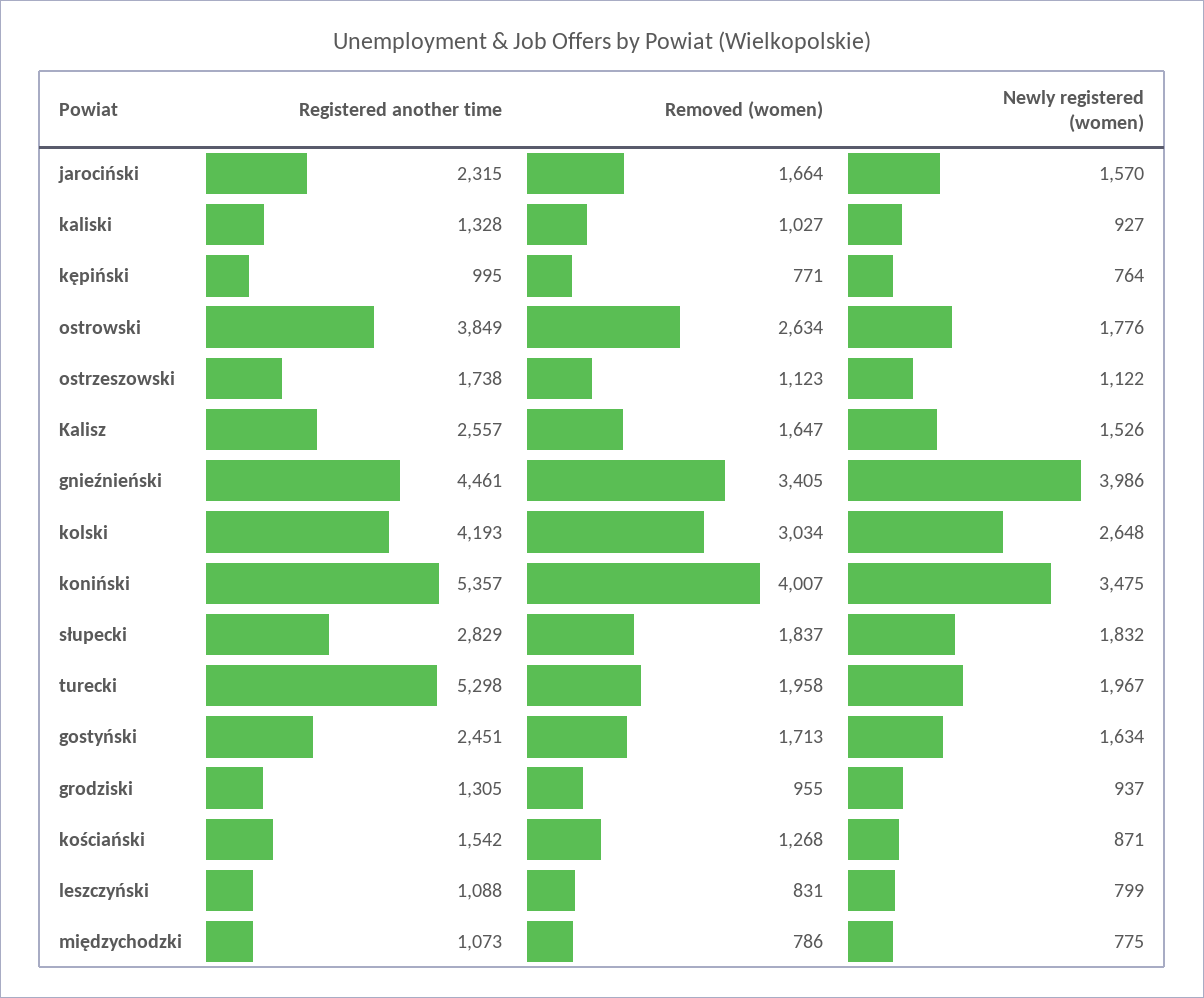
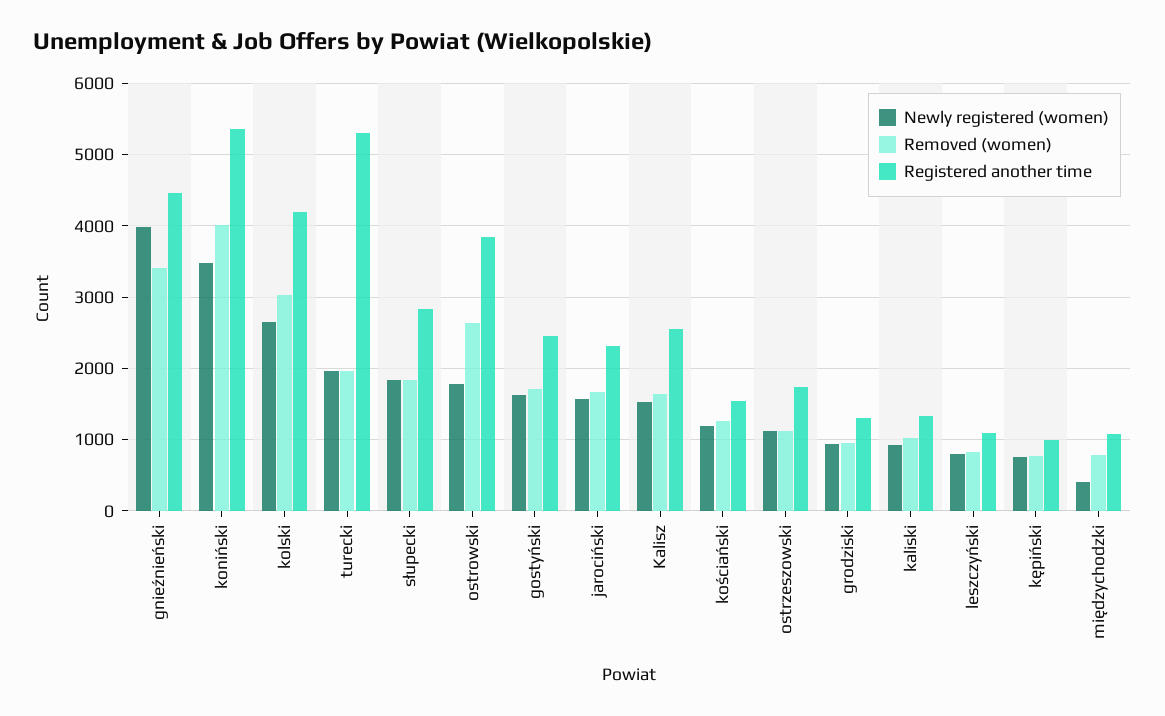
  {
    "Registered another time": {
      "jarociński": 2315,
      "kaliski": 1328,
      "kępiński": 995,
      "ostrowski": 3849,
      "ostrzeszowski": 1738,
      "Kalisz": 2557,
      "gnieźnieński": 4461,
      "kolski": 4193,
      "koniński": 5357,
      "słupecki": 2829,
      "turecki": 5298,
      "gostyński": 2451,
      "grodziski": 1305,
      "kościański": 1542,
      "leszczyński": 1088,
      "międzychodzki": 1073
    },
    "Removed (women)": {
      "jarociński": 1664,
      "kaliski": 1027,
      "kępiński": 771,
      "ostrowski": 2634,
      "ostrzeszowski": 1123,
      "Kalisz": 1647,
      "gnieźnieński": 3405,
      "kolski": 3034,
      "koniński": 4007,
      "słupecki": 1837,
      "turecki": 1958,
      "gostyński": 1713,
      "grodziski": 955,
      "kościański": 1268,
      "leszczyński": 831,
      "międzychodzki": 786
    },
    "Newly registered (women)": {
      "jarociński": 1570,
      "kaliski": 927,
      "kępiński": 764,
      "ostrowski": 1776,
      "ostrzeszowski": 1122,
      "Kalisz": 1526,
      "gnieźnieński": 3986,
      "kolski": 2648,
      "koniński": 3475,
      "słupecki": 1832,
      "turecki": 1967,
      "gostyński": 1634,
      "grodziski": 937,
-     "kościański": 871,
+     "kościański": 1200,
      "leszczyński": 799,
-     "międzychodzki": 775
+     "międzychodzki": 400
    }
  }

